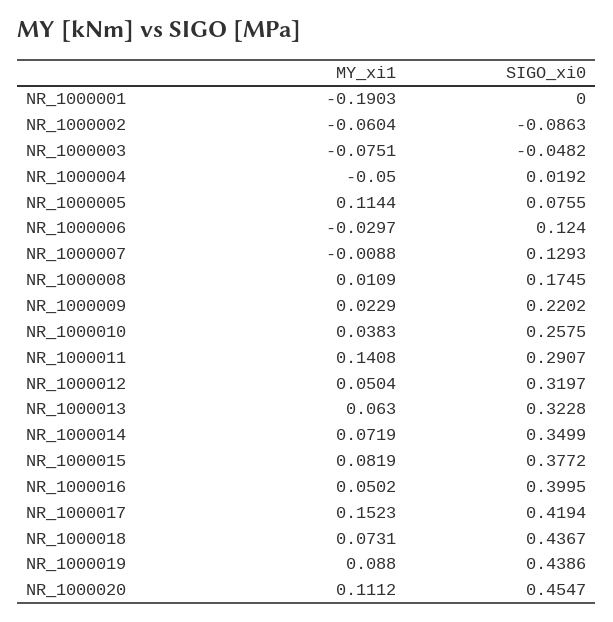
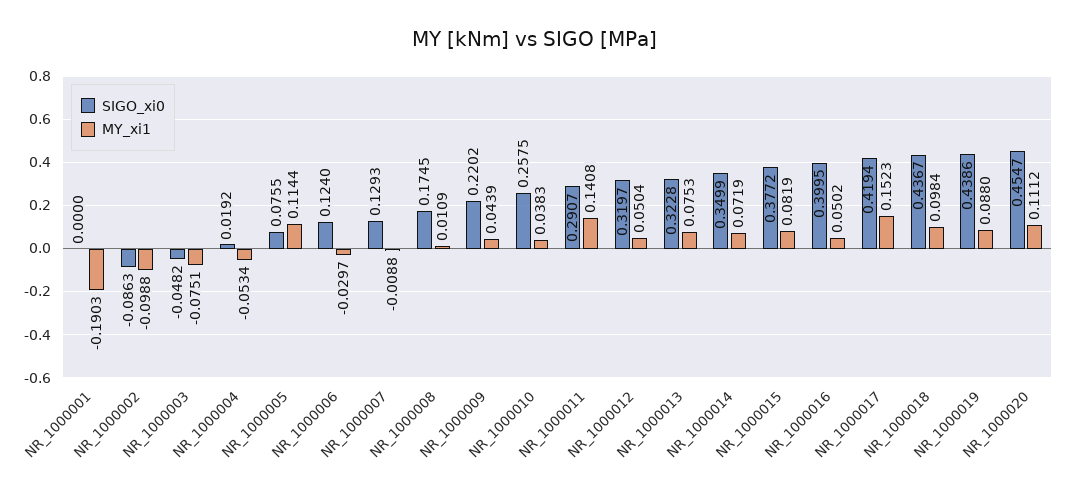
  {
    "MY_xi1": {
      "NR_1000001": -0.1903,
-     "NR_1000002": -0.0604,
+     "NR_1000002": -0.0988,
      "NR_1000003": -0.0751,
-     "NR_1000004": -0.05,
+     "NR_1000004": -0.0534,
      "NR_1000005": 0.1144,
      "NR_1000006": -0.0297,
      "NR_1000007": -0.0088,
      "NR_1000008": 0.0109,
-     "NR_1000009": 0.0229,
+     "NR_1000009": 0.0439,
      "NR_1000010": 0.0383,
      "NR_1000011": 0.1408,
      "NR_1000012": 0.0504,
-     "NR_1000013": 0.063,
+     "NR_1000013": 0.0753,
      "NR_1000014": 0.0719,
      "NR_1000015": 0.0819,
      "NR_1000016": 0.0502,
      "NR_1000017": 0.1523,
-     "NR_1000018": 0.0731,
+     "NR_1000018": 0.0984,
      "NR_1000019": 0.088,
      "NR_1000020": 0.1112
    },
    "SIGO_xi0": {
      "NR_1000001": 0,
      "NR_1000002": -0.0863,
      "NR_1000003": -0.0482,
      "NR_1000004": 0.0192,
      "NR_1000005": 0.0755,
      "NR_1000006": 0.124,
      "NR_1000007": 0.1293,
      "NR_1000008": 0.1745,
      "NR_1000009": 0.2202,
      "NR_1000010": 0.2575,
      "NR_1000011": 0.2907,
      "NR_1000012": 0.3197,
      "NR_1000013": 0.3228,
      "NR_1000014": 0.3499,
      "NR_1000015": 0.3772,
      "NR_1000016": 0.3995,
      "NR_1000017": 0.4194,
      "NR_1000018": 0.4367,
      "NR_1000019": 0.4386,
      "NR_1000020": 0.4547
    }
  }

